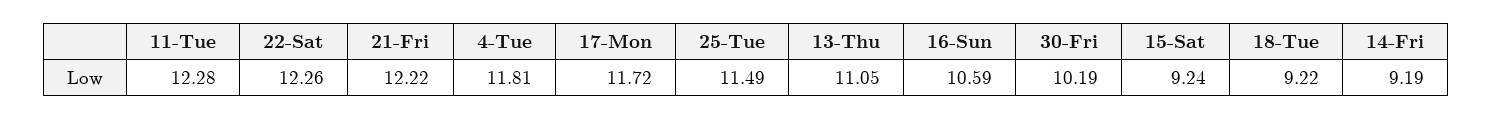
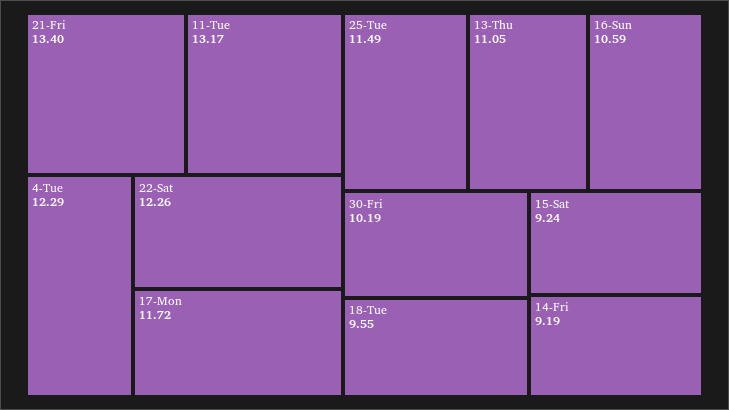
  {
-   "11-Tue": 12.28,
+   "11-Tue": 13.17,
    "22-Sat": 12.26,
-   "21-Fri": 12.22,
+   "21-Fri": 13.4,
-   "4-Tue": 11.81,
+   "4-Tue": 12.29,
    "17-Mon": 11.72,
    "25-Tue": 11.49,
    "13-Thu": 11.05,
    "16-Sun": 10.59,
    "30-Fri": 10.19,
    "15-Sat": 9.24,
-   "18-Tue": 9.22,
+   "18-Tue": 9.55,
    "14-Fri": 9.19
  }

